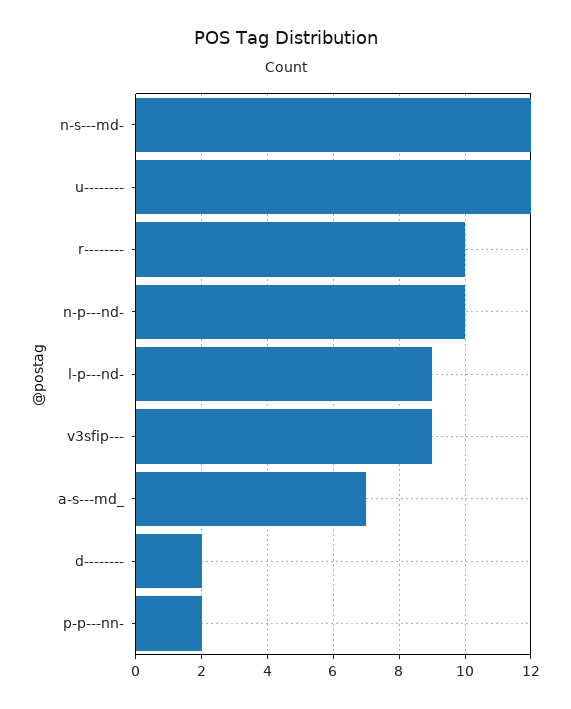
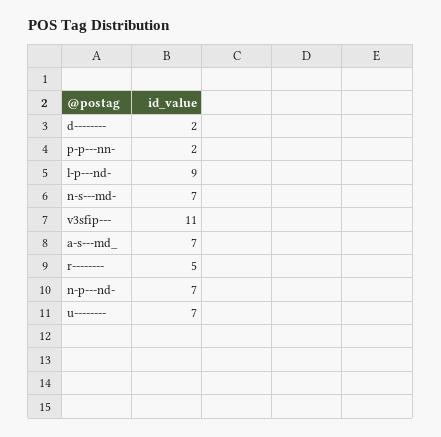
  {
-   "n-s---md-": 12,
+   "n-s---md-": 7,
-   "u--------": 12,
+   "u--------": 7,
-   "r--------": 10,
+   "r--------": 5,
-   "n-p---nd-": 10,
+   "n-p---nd-": 7,
    "l-p---nd-": 9,
-   "v3sfip---": 9,
+   "v3sfip---": 11,
    "a-s---md_": 7,
    "d--------": 2,
    "p-p---nn-": 2
  }

